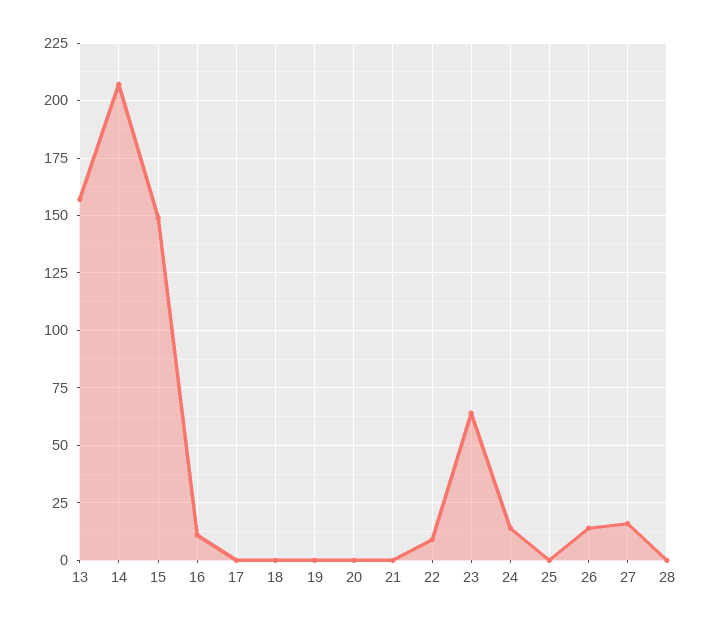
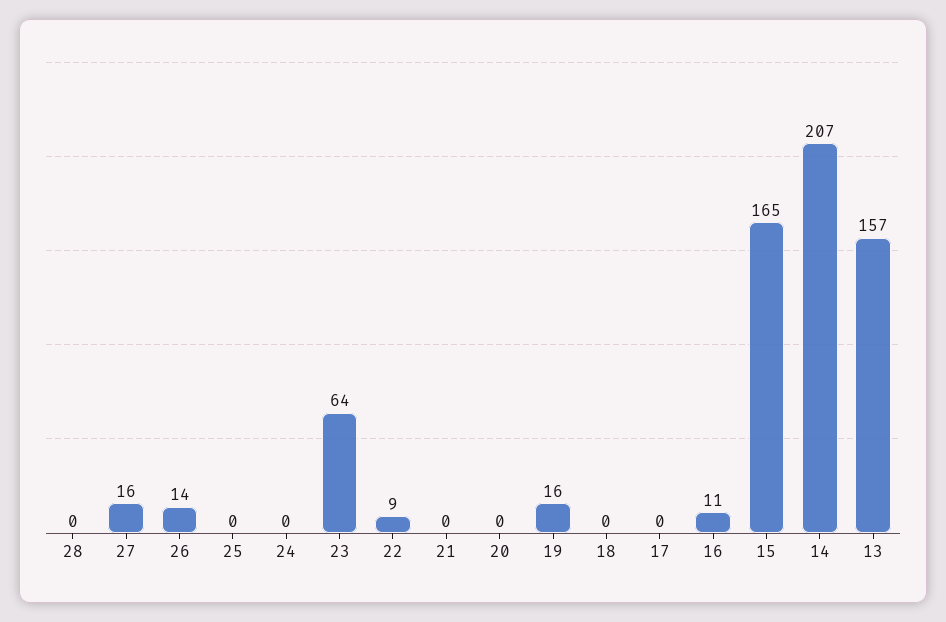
  {
    "13": 157,
    "14": 207,
-   "15": 150,
+   "15": 165,
    "16": 11,
    "17": 0,
    "18": 0,
-   "19": 0,
+   "19": 16,
    "20": 0,
    "21": 0,
    "22": 9,
    "23": 64,
-   "24": 15,
+   "24": 0,
    "25": 0,
    "26": 14,
    "27": 16,
    "28": 0
  }

